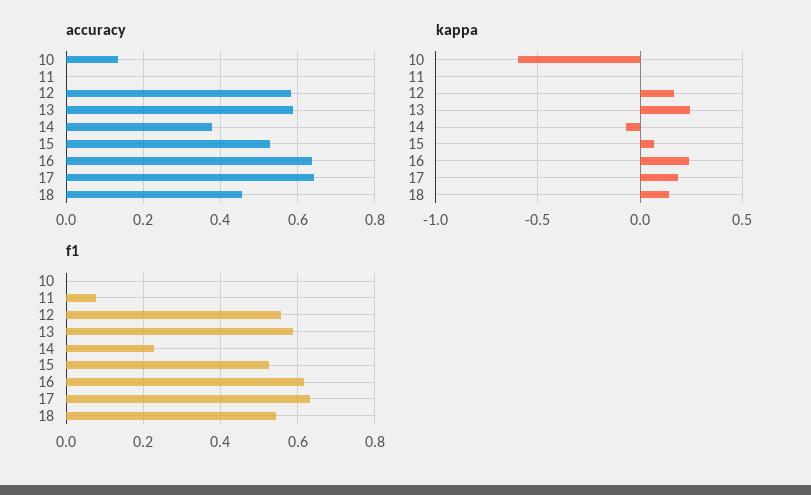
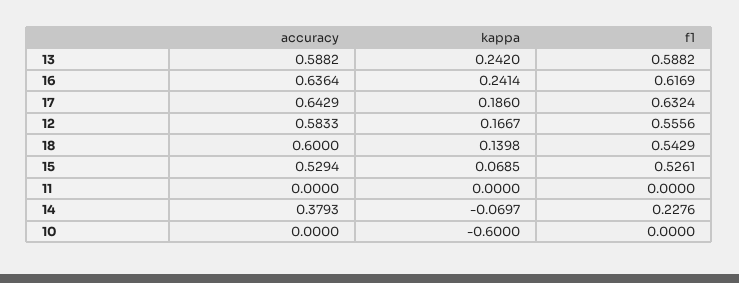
  {
    "accuracy": {
-     "10": 0.14,
+     "10": 0,
      "11": 0,
      "12": 0.5833,
      "13": 0.5882,
      "14": 0.3793,
      "15": 0.5294,
      "16": 0.6364,
      "17": 0.6429,
-     "18": 0.46
+     "18": 0.6
    },
    "kappa": {
      "10": -0.6,
      "11": 0,
      "12": 0.1667,
      "13": 0.242,
      "14": -0.0697,
      "15": 0.0685,
      "16": 0.2414,
      "17": 0.186,
      "18": 0.1398
    },
    "f1": {
      "10": 0,
-     "11": 0.08,
+     "11": 0,
      "12": 0.5556,
      "13": 0.5882,
      "14": 0.2276,
      "15": 0.5261,
      "16": 0.6169,
      "17": 0.6324,
      "18": 0.5429
    }
  }

